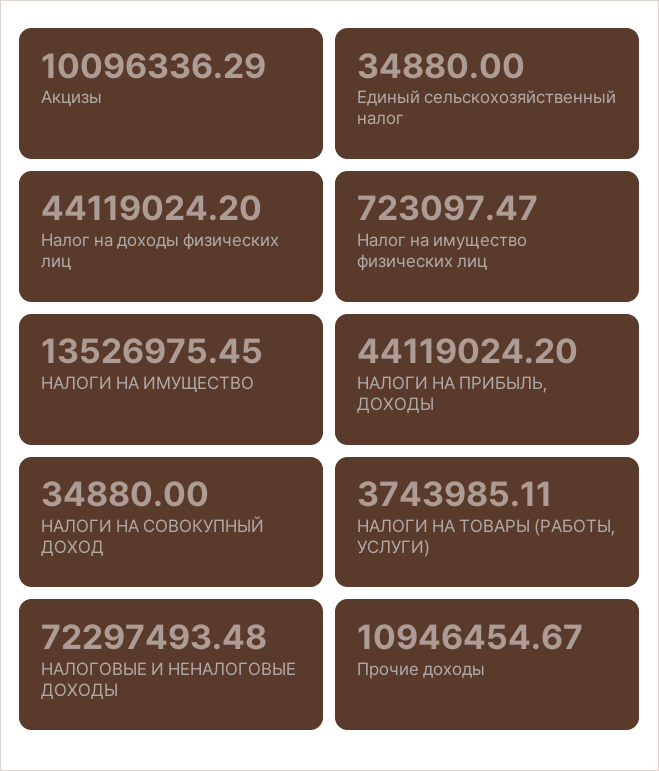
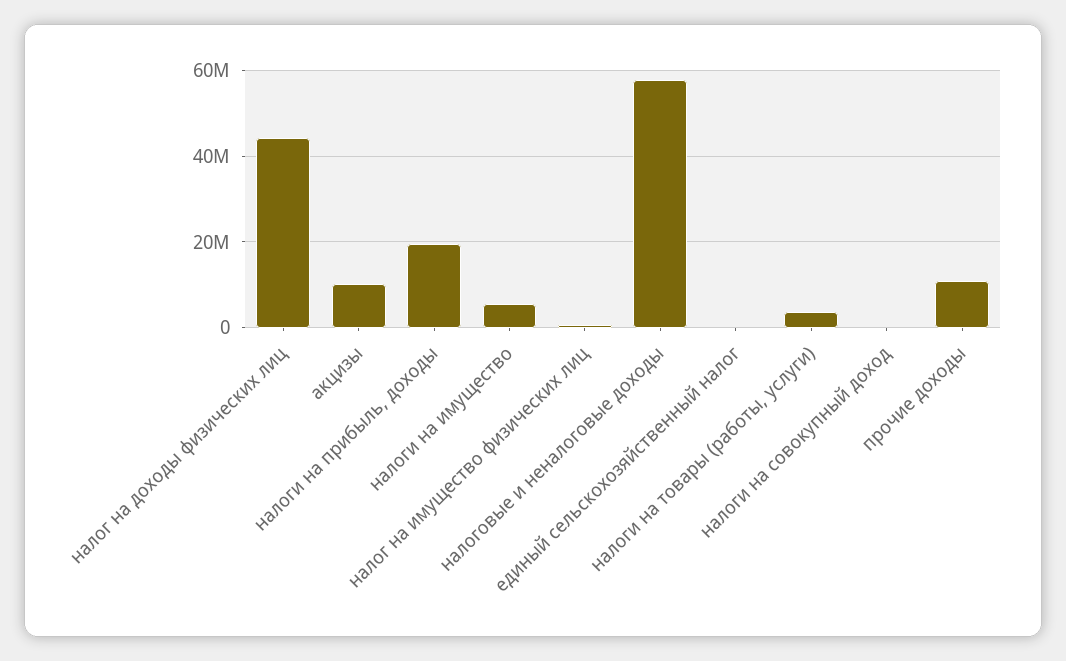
  {
    "Акцизы": 10096336.29,
    "Единый сельскохозяйственный налог": 34880,
    "Налог на доходы физических лиц": 44119024.2,
    "Налог на имущество физических лиц": 723097.47,
-   "НАЛОГИ НА ИМУЩЕСТВО": 13526975.45,
+   "НАЛОГИ НА ИМУЩЕСТВО": 6000000,
-   "НАЛОГИ НА ПРИБЫЛЬ, ДОХОДЫ": 44119024.2,
+   "НАЛОГИ НА ПРИБЫЛЬ, ДОХОДЫ": 20000000,
    "НАЛОГИ НА СОВОКУПНЫЙ ДОХОД": 34880,
    "НАЛОГИ НА ТОВАРЫ (РАБОТЫ, УСЛУГИ)": 3743985.11,
-   "НАЛОГОВЫЕ И НЕНАЛОГОВЫЕ ДОХОДЫ": 72297493.48,
+   "НАЛОГОВЫЕ И НЕНАЛОГОВЫЕ ДОХОДЫ": 58000000,
    "Прочие доходы": 10946454.67
  }

